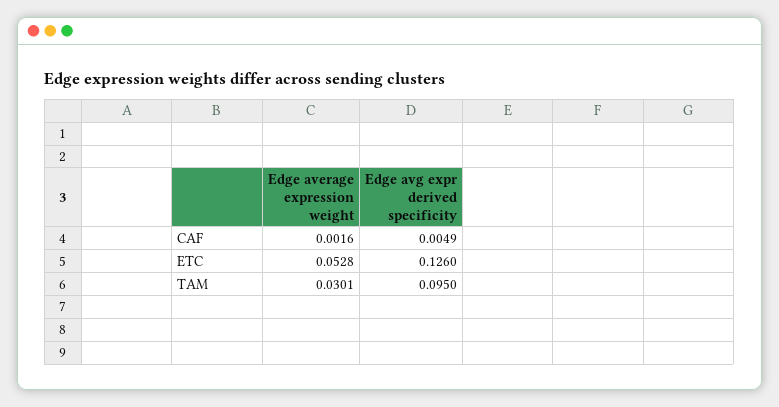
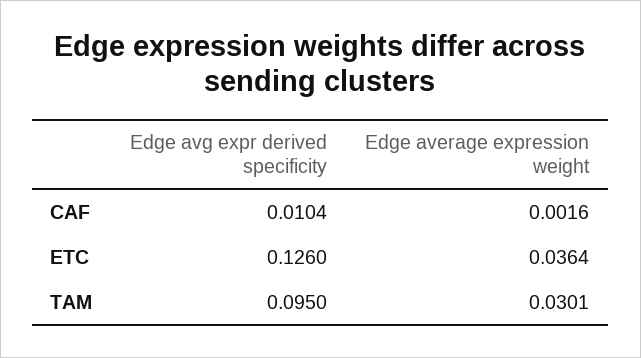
  {
    "Edge average expression weight": {
      "CAF": 0.0016,
-     "ETC": 0.0528,
+     "ETC": 0.0364,
      "TAM": 0.0301
    },
    "Edge avg expr derived specificity": {
-     "CAF": 0.0049,
+     "CAF": 0.0104,
      "ETC": 0.126,
      "TAM": 0.095
    }
  }

